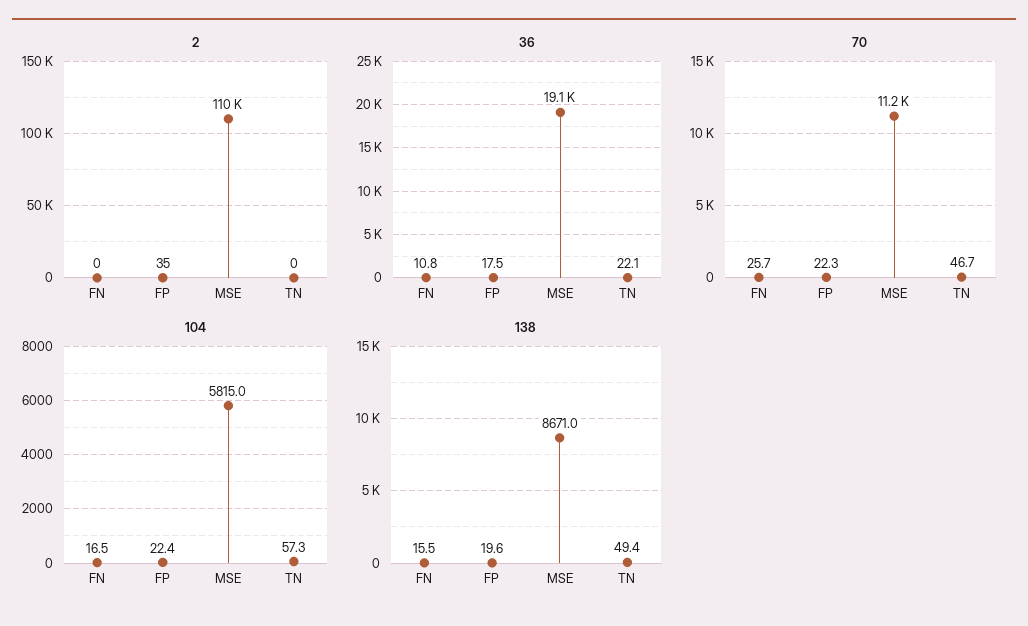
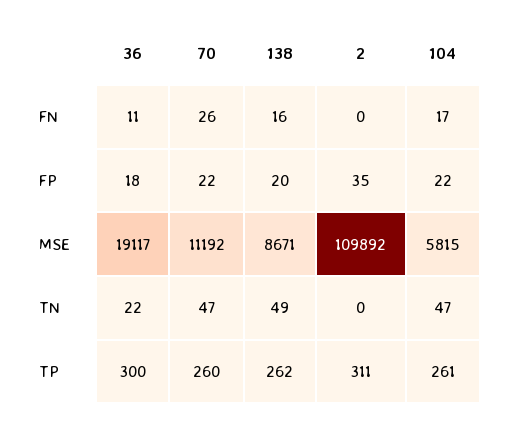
  {
    "2": {
      "FN": 0,
      "FP": 35,
      "MSE": 109892,
-     "TN": 0
+     "TN": 0,
+     "TP": 311
    },
    "36": {
      "FN": 10.8,
      "FP": 17.5,
      "MSE": 19117,
-     "TN": 22.1
+     "TN": 22.1,
+     "TP": 300
    },
    "70": {
      "FN": 25.7,
      "FP": 22.3,
      "MSE": 11192,
-     "TN": 46.7
+     "TN": 46.7,
+     "TP": 260
    },
    "104": {
      "FN": 16.5,
      "FP": 22.4,
      "MSE": 5815,
-     "TN": 57.3
+     "TN": 47,
+     "TP": 261
    },
    "138": {
      "FN": 15.5,
      "FP": 19.6,
      "MSE": 8671,
-     "TN": 49.4
+     "TN": 49.4,
+     "TP": 262
    }
  }

